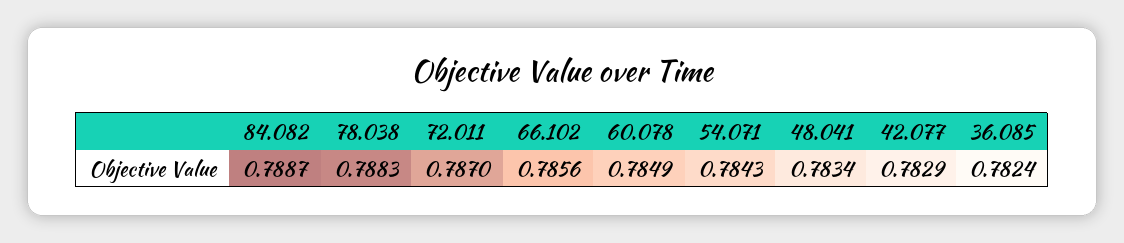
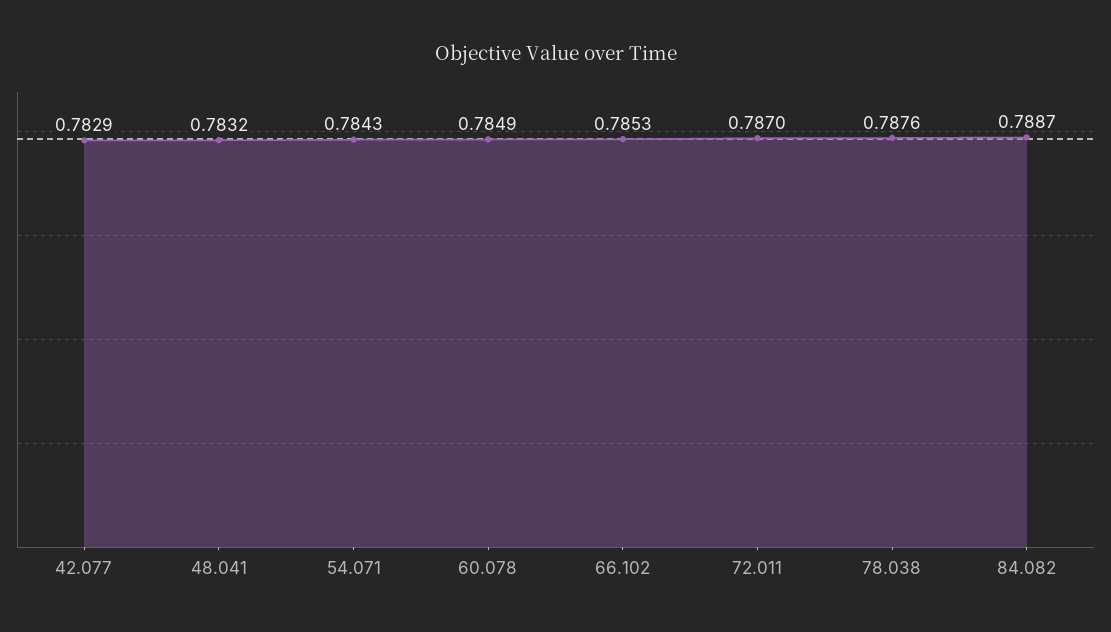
  {
    "84.082": 0.7887,
-   "78.038": 0.7883,
+   "78.038": 0.7876,
    "72.011": 0.787,
-   "66.102": 0.7856,
+   "66.102": 0.7853,
    "60.078": 0.7849,
    "54.071": 0.7843,
-   "48.041": 0.7834,
+   "48.041": 0.7832,
-   "42.077": 0.7829,
+   "42.077": 0.7829
-   "36.085": 0.7824
  }

